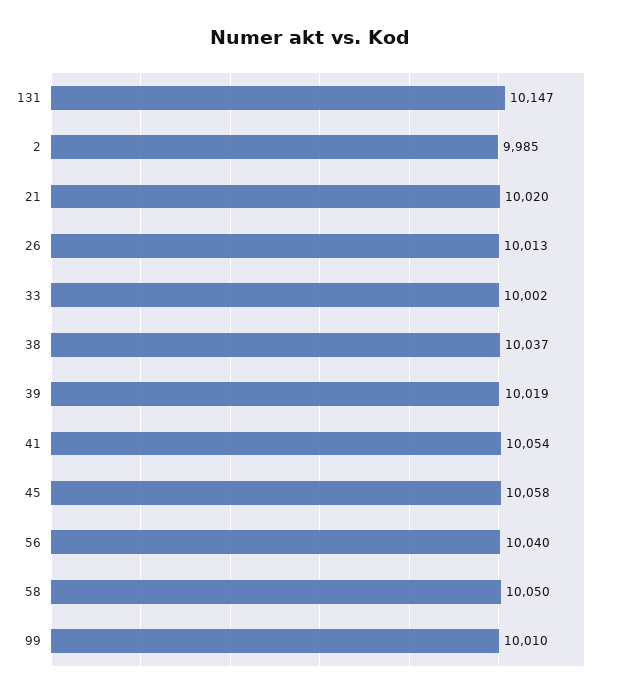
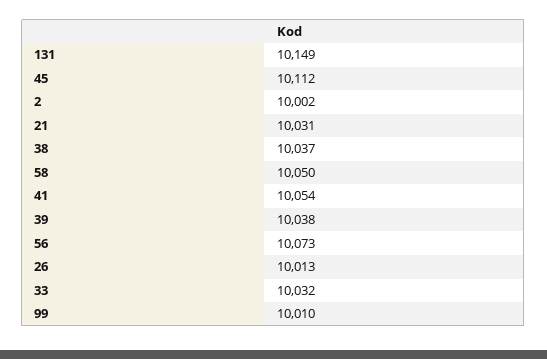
  {
-   "131": 10147,
+   "131": 10149,
-   "2": 9985,
+   "2": 10002,
-   "21": 10020,
+   "21": 10031,
    "26": 10013,
-   "33": 10002,
+   "33": 10032,
    "38": 10037,
-   "39": 10019,
+   "39": 10038,
    "41": 10054,
-   "45": 10058,
+   "45": 10112,
-   "56": 10040,
+   "56": 10073,
    "58": 10050,
    "99": 10010
  }

